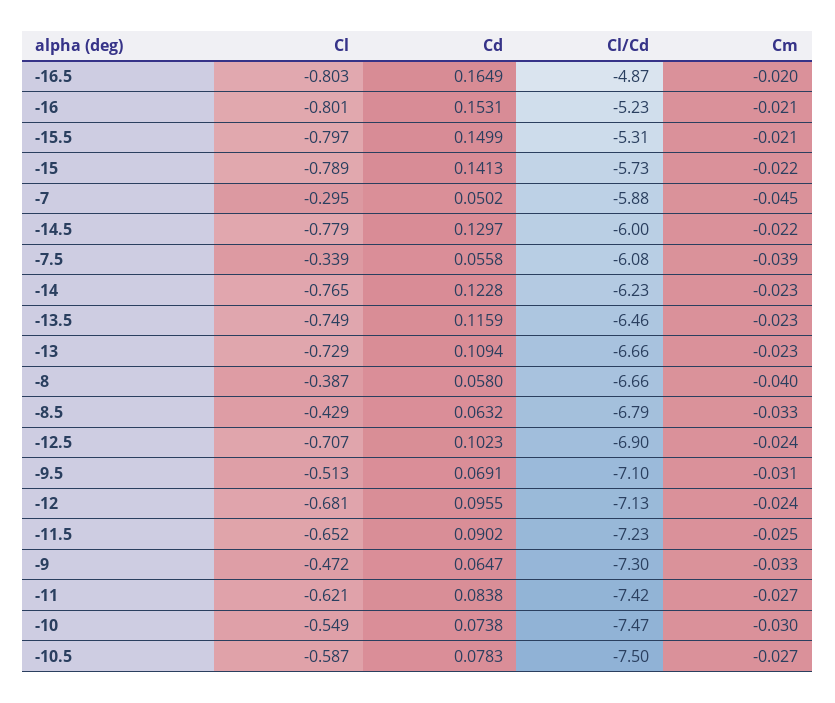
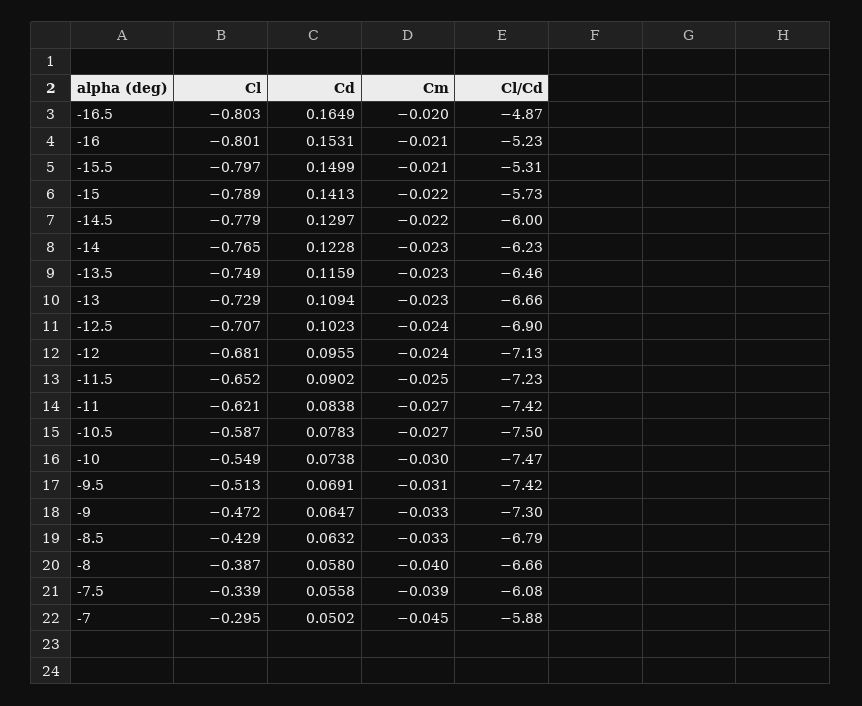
  {
    "Cl": {
      "-16.5": -0.803,
      "-16": -0.801,
      "-15.5": -0.797,
      "-15": -0.789,
      "-7": -0.295,
      "-14.5": -0.779,
      "-7.5": -0.339,
      "-14": -0.765,
      "-13.5": -0.749,
      "-13": -0.729,
      "-8": -0.387,
      "-8.5": -0.429,
      "-12.5": -0.707,
      "-9.5": -0.513,
      "-12": -0.681,
      "-11.5": -0.652,
      "-9": -0.472,
      "-11": -0.621,
      "-10": -0.549,
      "-10.5": -0.587
    },
    "Cd": {
      "-16.5": 0.1649,
      "-16": 0.1531,
      "-15.5": 0.1499,
      "-15": 0.1413,
      "-7": 0.0502,
      "-14.5": 0.1297,
      "-7.5": 0.0558,
      "-14": 0.1228,
      "-13.5": 0.1159,
      "-13": 0.1094,
      "-8": 0.058,
      "-8.5": 0.0632,
      "-12.5": 0.1023,
      "-9.5": 0.0691,
      "-12": 0.0955,
      "-11.5": 0.0902,
      "-9": 0.0647,
      "-11": 0.0838,
      "-10": 0.0738,
      "-10.5": 0.0783
    },
    "Cl/Cd": {
      "-16.5": -4.87,
      "-16": -5.23,
      "-15.5": -5.31,
      "-15": -5.73,
      "-7": -5.88,
      "-14.5": -6,
      "-7.5": -6.08,
      "-14": -6.23,
      "-13.5": -6.46,
      "-13": -6.66,
      "-8": -6.66,
      "-8.5": -6.79,
      "-12.5": -6.9,
-     "-9.5": -7.1,
+     "-9.5": -7.42,
      "-12": -7.13,
      "-11.5": -7.23,
      "-9": -7.3,
      "-11": -7.42,
      "-10": -7.47,
      "-10.5": -7.5
    },
    "Cm": {
      "-16.5": -0.02,
      "-16": -0.021,
      "-15.5": -0.021,
      "-15": -0.022,
      "-7": -0.045,
      "-14.5": -0.022,
      "-7.5": -0.039,
      "-14": -0.023,
      "-13.5": -0.023,
      "-13": -0.023,
      "-8": -0.04,
      "-8.5": -0.033,
      "-12.5": -0.024,
      "-9.5": -0.031,
      "-12": -0.024,
      "-11.5": -0.025,
      "-9": -0.033,
      "-11": -0.027,
      "-10": -0.03,
      "-10.5": -0.027
    }
  }

